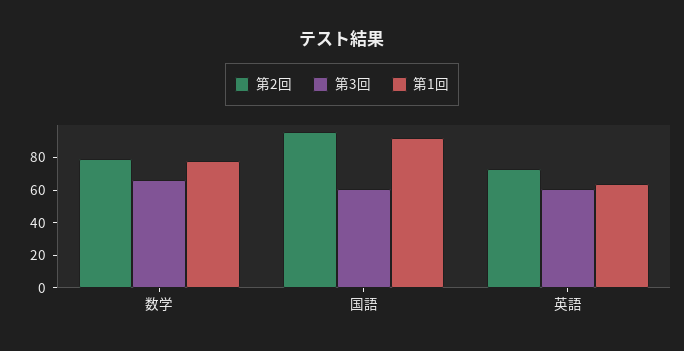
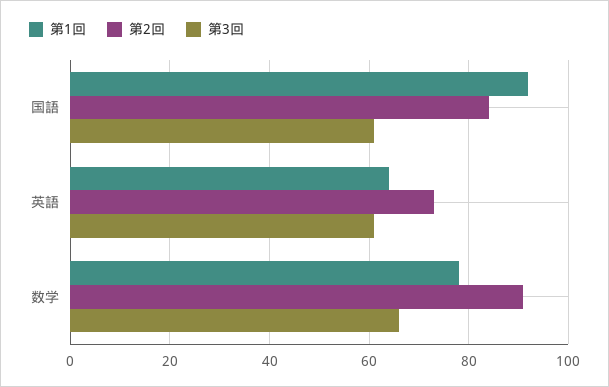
  {
    "第2回": {
-     "数学": 80,
+     "数学": 90,
-     "国語": 95,
+     "国語": 85,
      "英語": 75
    },
    "第3回": {
      "数学": 65,
      "国語": 60,
      "英語": 60
    },
    "第1回": {
      "数学": 80,
      "国語": 90,
      "英語": 65
    }
  }

